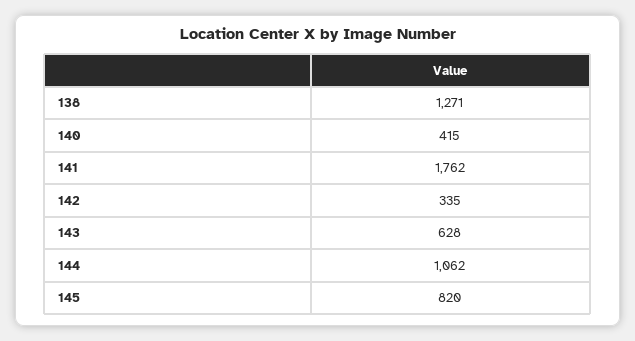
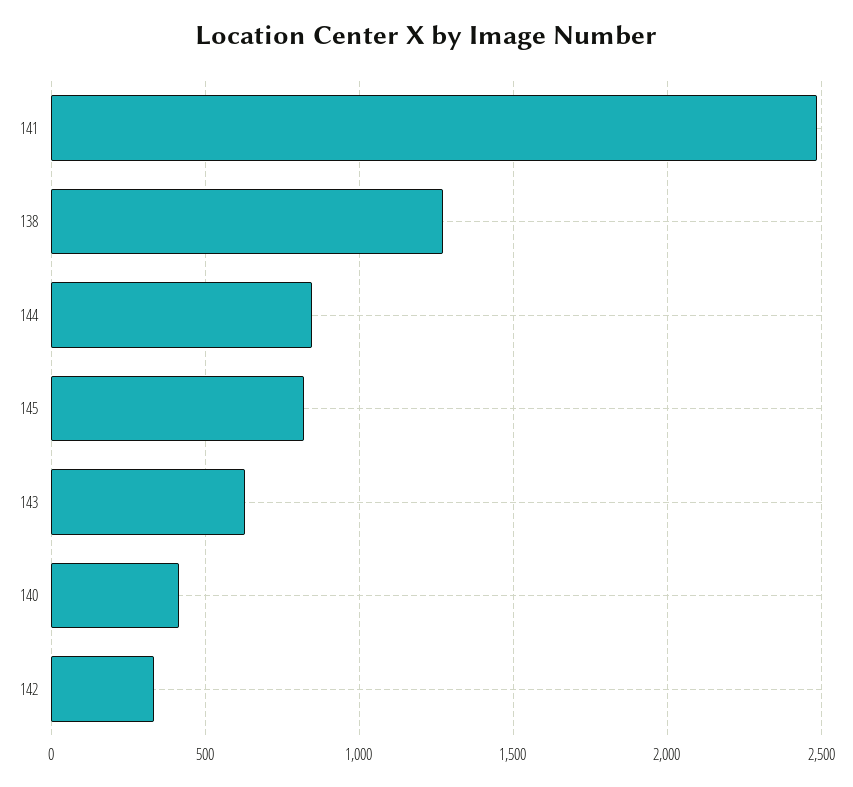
  {
    "138": 1271,
    "140": 415,
-   "141": 1762,
+   "141": 2500,
    "142": 335,
    "143": 628,
-   "144": 1062,
+   "144": 850,
    "145": 820
  }

